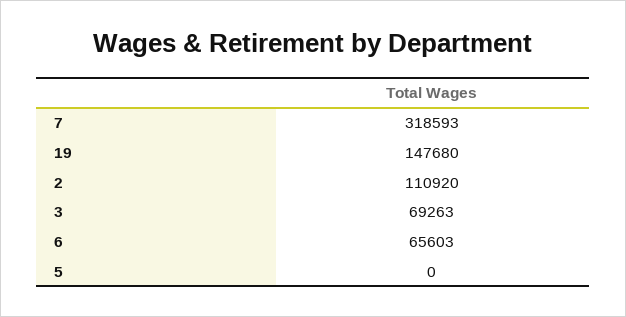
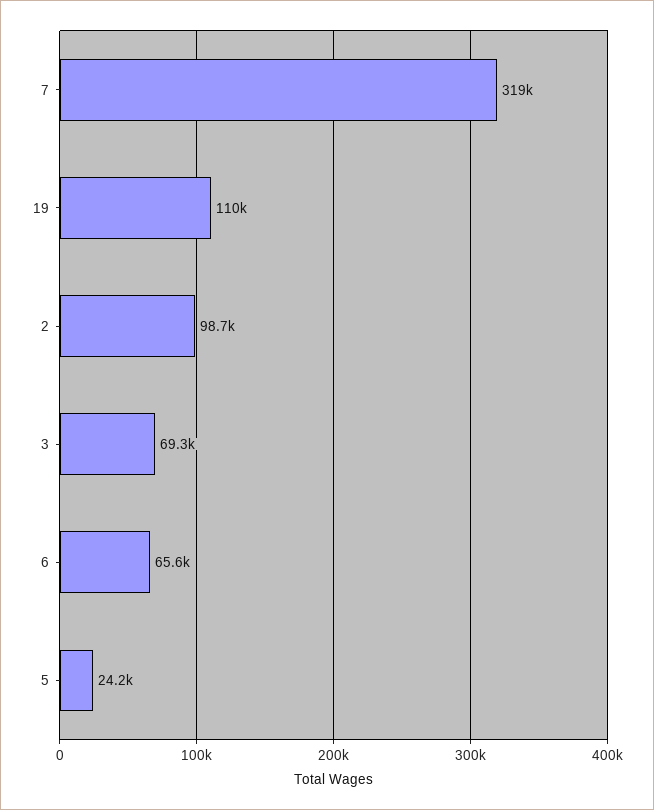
  {
    "7": 318593,
-   "19": 147680,
+   "19": 110000,
-   "2": 110920,
+   "2": 98700,
    "3": 69263,
    "6": 65603,
-   "5": 0
+   "5": 24200
  }

